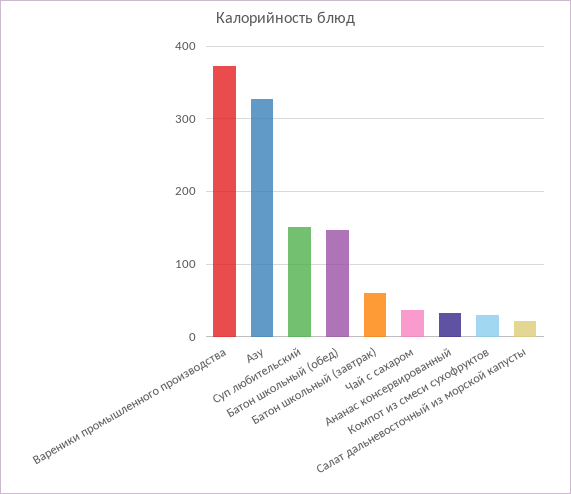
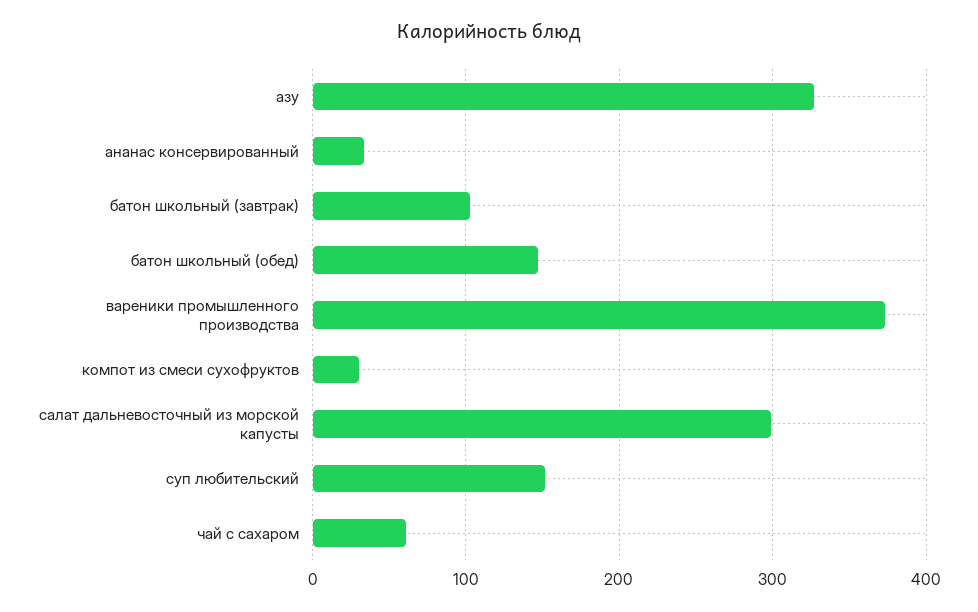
  {
    "Вареники промышленного производства": 370,
    "Азу": 330,
    "Суп любительский": 150,
    "Батон школьный (обед)": 150,
-   "Батон школьный (завтрак)": 60,
+   "Батон школьный (завтрак)": 100,
-   "Чай с сахаром": 40,
+   "Чай с сахаром": 60,
    "Ананас консервированный": 30,
    "Компот из смеси сухофруктов": 30,
-   "Салат дальневосточный из морской капусты": 20
+   "Салат дальневосточный из морской капусты": 300
  }

